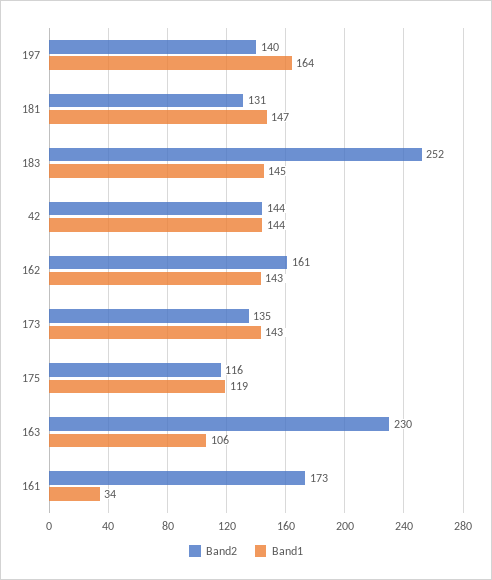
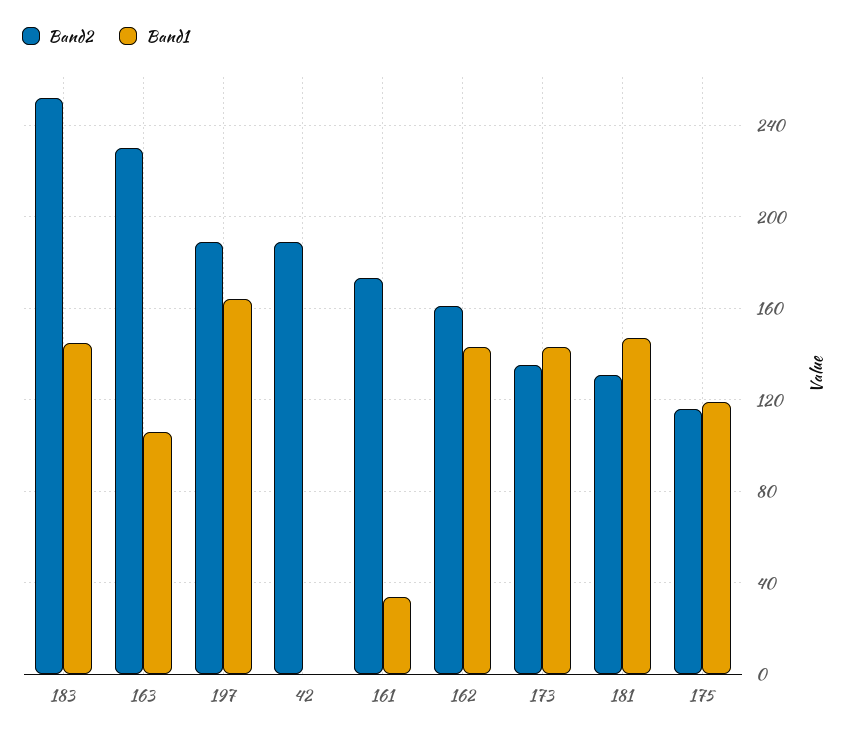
  {
    "Band2": {
-     "197": 140,
+     "197": 190,
      "181": 131,
      "183": 252,
-     "42": 144,
+     "42": 190,
      "162": 161,
      "173": 135,
      "175": 116,
      "163": 230,
      "161": 173
    },
    "Band1": {
      "197": 164,
      "181": 147,
      "183": 145,
-     "42": 144,
+     "42": 0,
      "162": 143,
      "173": 143,
      "175": 119,
      "163": 106,
      "161": 34
    }
  }

